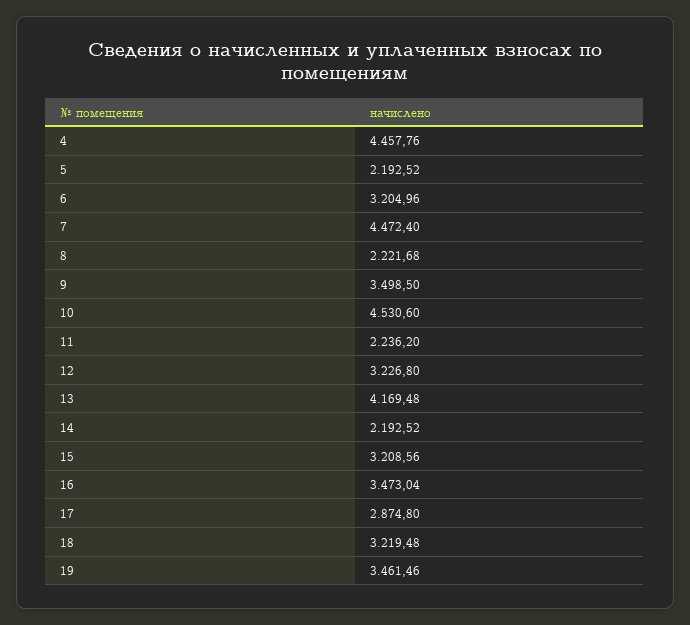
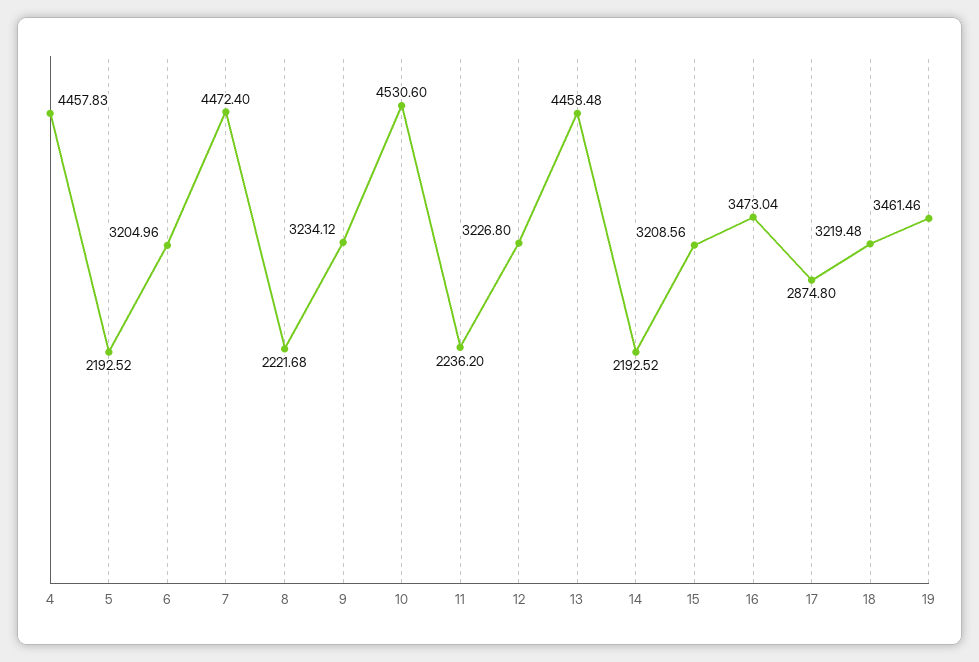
  {
-   "4": 4457.76,
+   "4": 4457.83,
    "5": 2192.52,
    "6": 3204.96,
    "7": 4472.4,
    "8": 2221.68,
-   "9": 3498.5,
+   "9": 3234.12,
    "10": 4530.6,
    "11": 2236.2,
    "12": 3226.8,
-   "13": 4169.48,
+   "13": 4458.48,
    "14": 2192.52,
    "15": 3208.56,
    "16": 3473.04,
    "17": 2874.8,
    "18": 3219.48,
    "19": 3461.46
  }

